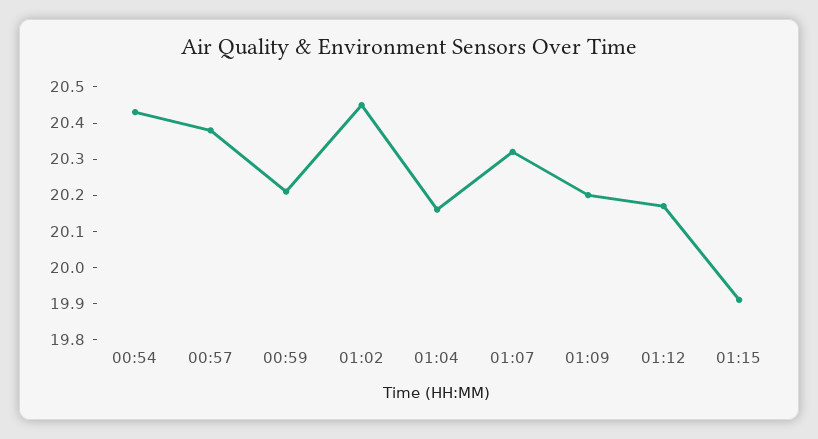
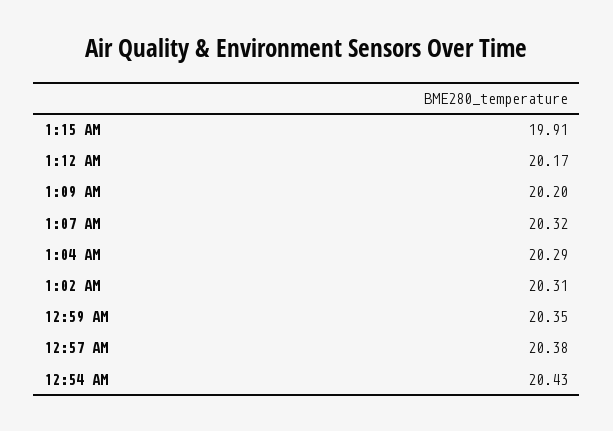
  {
    "00:54": 20.43,
    "00:57": 20.38,
-   "00:59": 20.2,
+   "00:59": 20.35,
-   "01:02": 20.45,
+   "01:02": 20.31,
-   "01:04": 20.15,
+   "01:04": 20.29,
    "01:07": 20.32,
    "01:09": 20.2,
    "01:12": 20.17,
    "01:15": 19.91
  }

